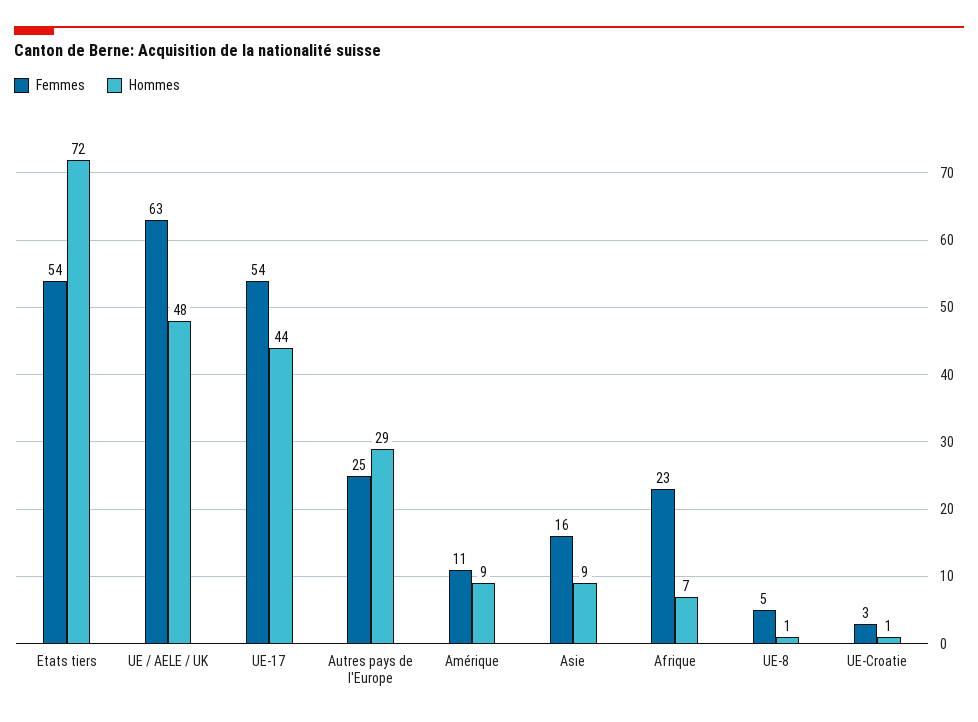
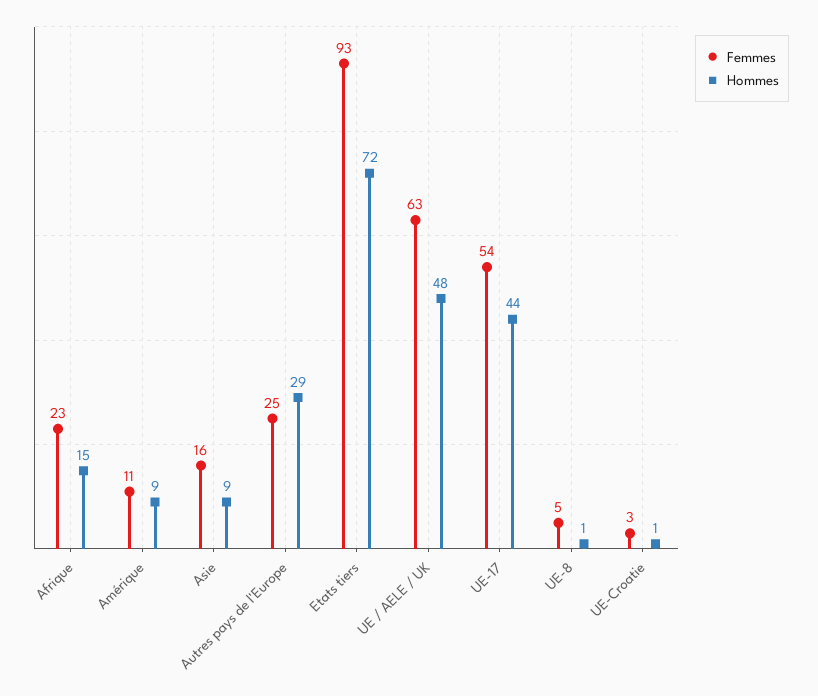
  {
    "Femmes": {
-     "Etats tiers": 54,
+     "Etats tiers": 93,
      "UE / AELE / UK": 63,
      "UE-17": 54,
      "Autres pays de l'Europe": 25,
      "Amérique": 11,
      "Asie": 16,
      "Afrique": 23,
      "UE-8": 5,
      "UE-Croatie": 3
    },
    "Hommes": {
      "Etats tiers": 72,
      "UE / AELE / UK": 48,
      "UE-17": 44,
      "Autres pays de l'Europe": 29,
      "Amérique": 9,
      "Asie": 9,
-     "Afrique": 7,
+     "Afrique": 15,
      "UE-8": 1,
      "UE-Croatie": 1
    }
  }

